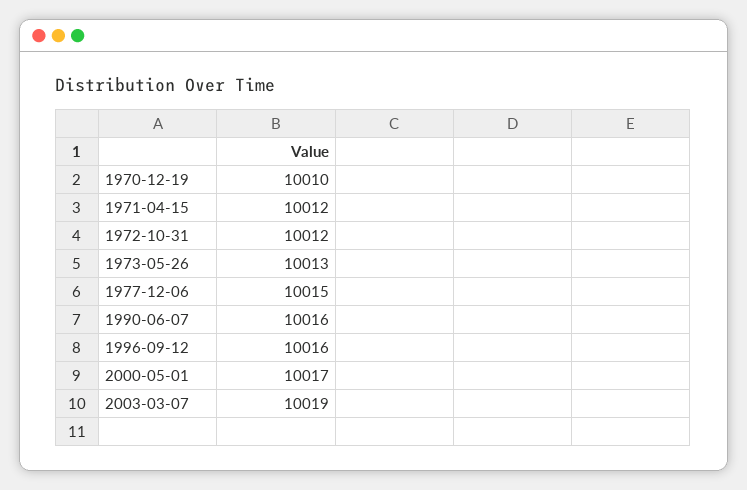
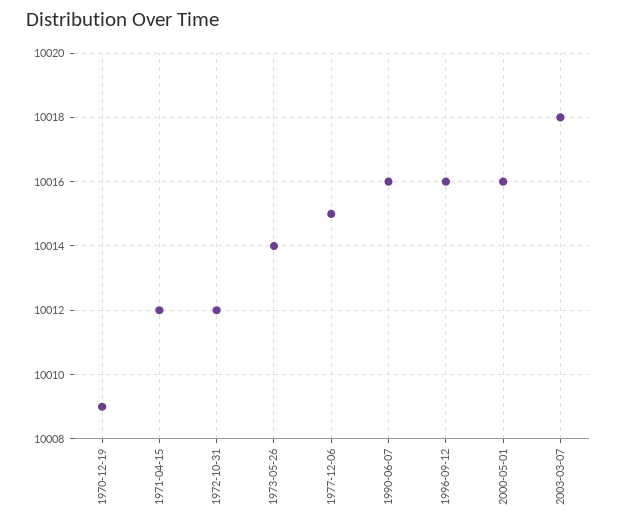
  {
-   "1970-12-19": 10010,
+   "1970-12-19": 10009,
    "1971-04-15": 10012,
    "1972-10-31": 10012,
-   "1973-05-26": 10013,
+   "1973-05-26": 10014,
    "1977-12-06": 10015,
    "1990-06-07": 10016,
    "1996-09-12": 10016,
-   "2000-05-01": 10017,
+   "2000-05-01": 10016,
-   "2003-03-07": 10019
+   "2003-03-07": 10018
  }

